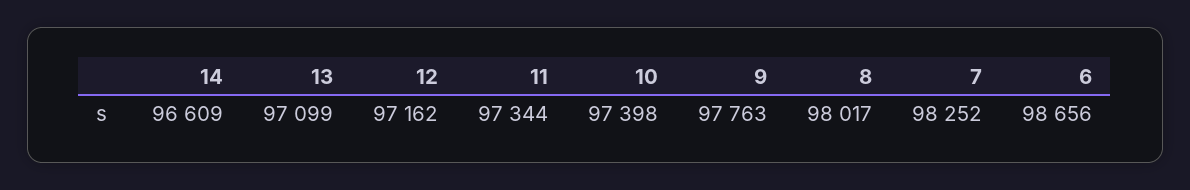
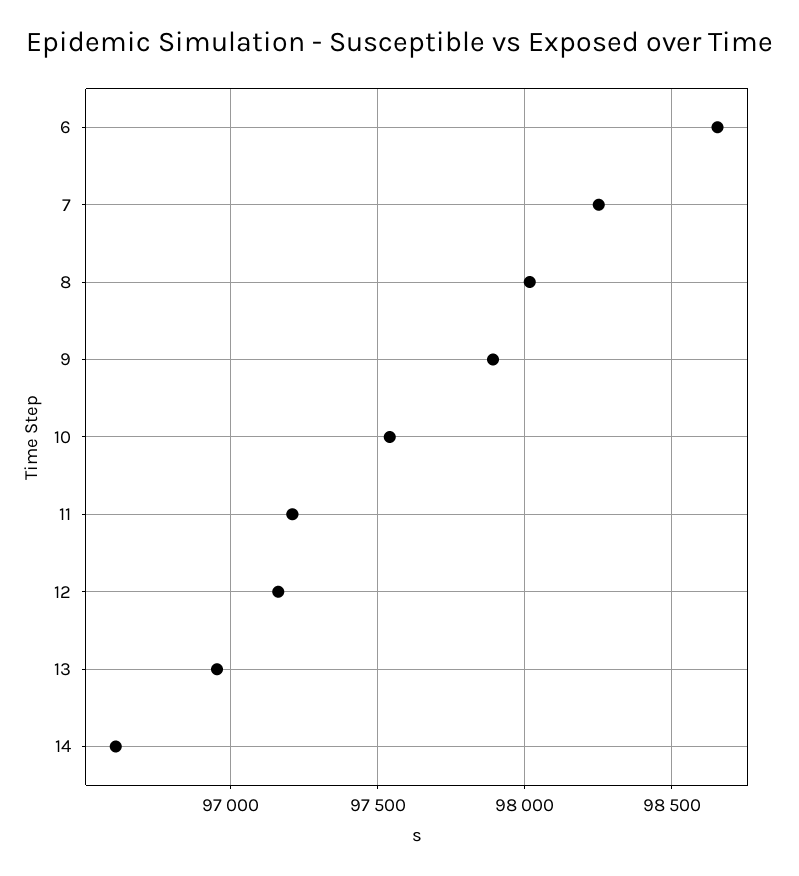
  {
    "14": 96609,
-   "13": 97099,
+   "13": 96950,
    "12": 97162,
-   "11": 97344,
+   "11": 97200,
-   "10": 97398,
+   "10": 97550,
-   "9": 97763,
+   "9": 97900,
    "8": 98017,
    "7": 98252,
    "6": 98656
  }

